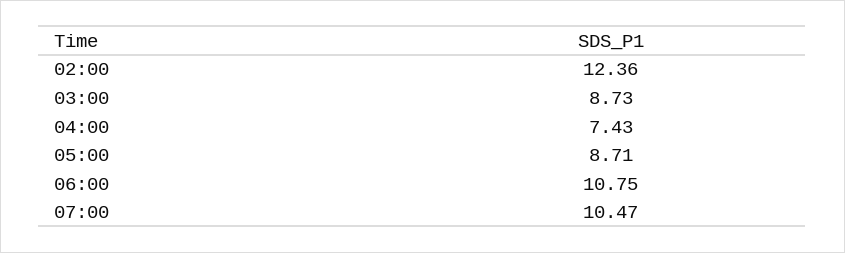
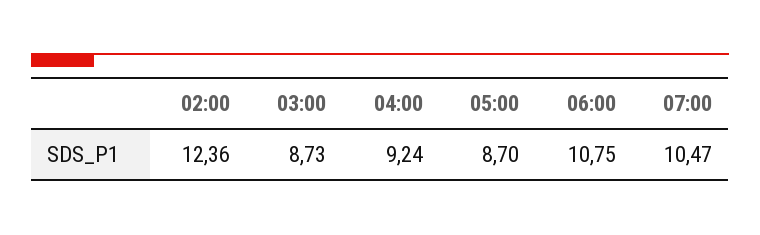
  {
    "02:00": 12.36,
    "03:00": 8.73,
-   "04:00": 7.43,
+   "04:00": 9.24,
-   "05:00": 8.71,
+   "05:00": 8.7,
    "06:00": 10.75,
    "07:00": 10.47
  }

